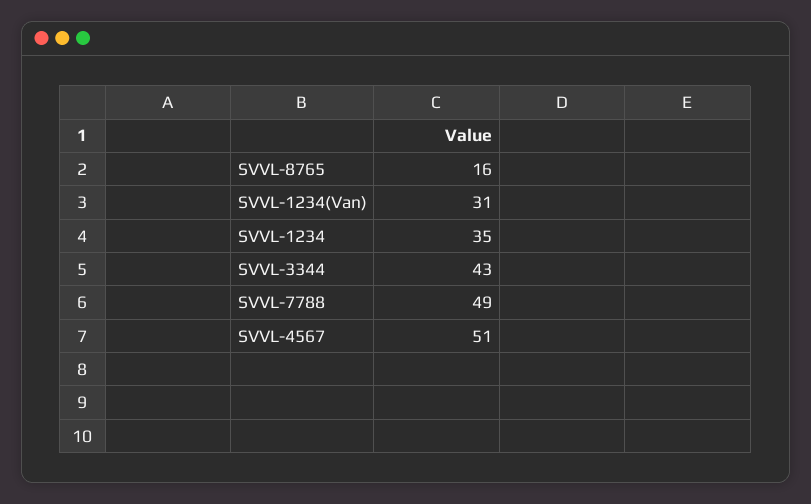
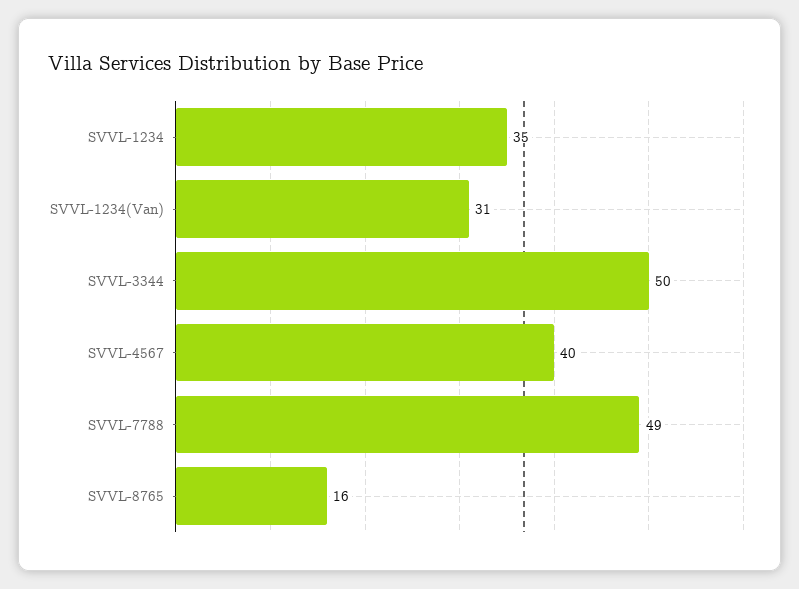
  {
    "SVVL-8765": 16,
    "SVVL-1234(Van)": 31,
    "SVVL-1234": 35,
-   "SVVL-3344": 43,
+   "SVVL-3344": 50,
    "SVVL-7788": 49,
-   "SVVL-4567": 51
+   "SVVL-4567": 40
  }

